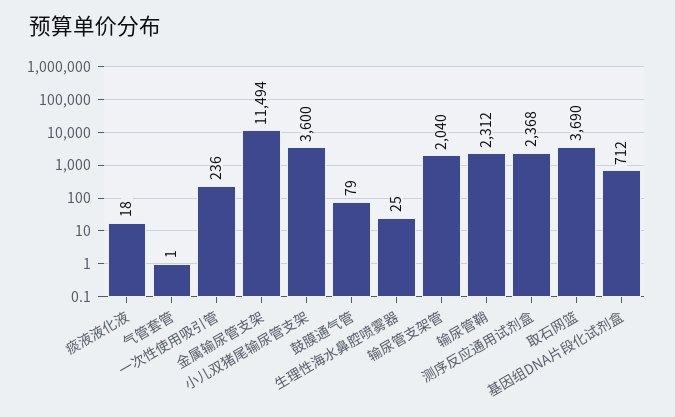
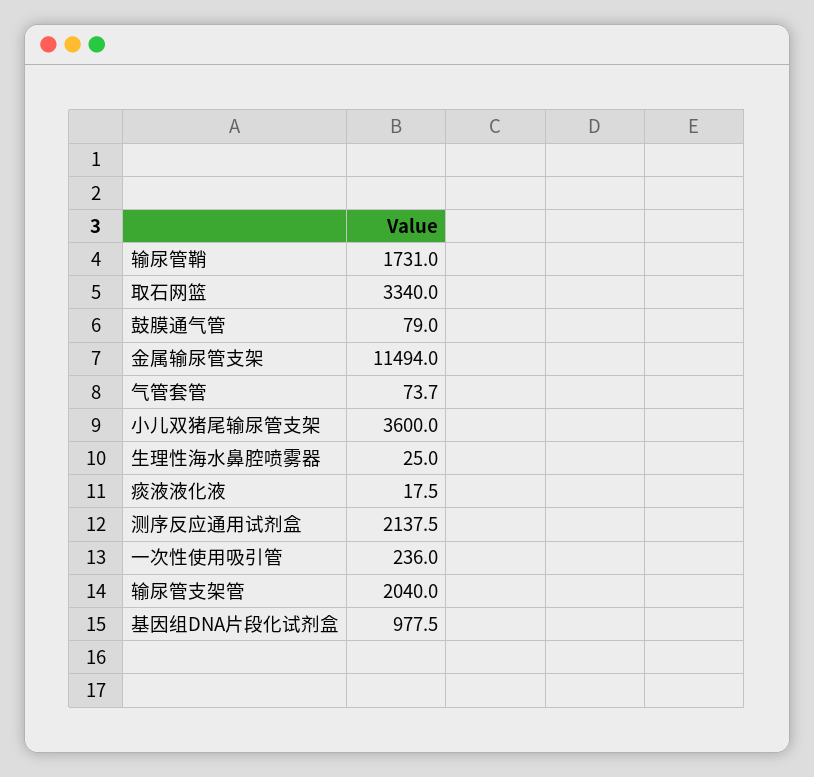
  {
    "痰液液化液": 17.5,
-   "气管套管": 1,
+   "气管套管": 73.7,
    "一次性使用吸引管": 236,
    "金属输尿管支架": 11494,
    "小儿双猪尾输尿管支架": 3600,
    "鼓膜通气管": 79,
    "生理性海水鼻腔喷雾器": 25,
    "输尿管支架管": 2040,
-   "输尿管鞘": 2312,
+   "输尿管鞘": 1731,
-   "测序反应通用试剂盒": 2368,
+   "测序反应通用试剂盒": 2137.5,
-   "取石网篮": 3690,
+   "取石网篮": 3340,
-   "基因组DNA片段化试剂盒": 712
+   "基因组DNA片段化试剂盒": 977.5
  }

